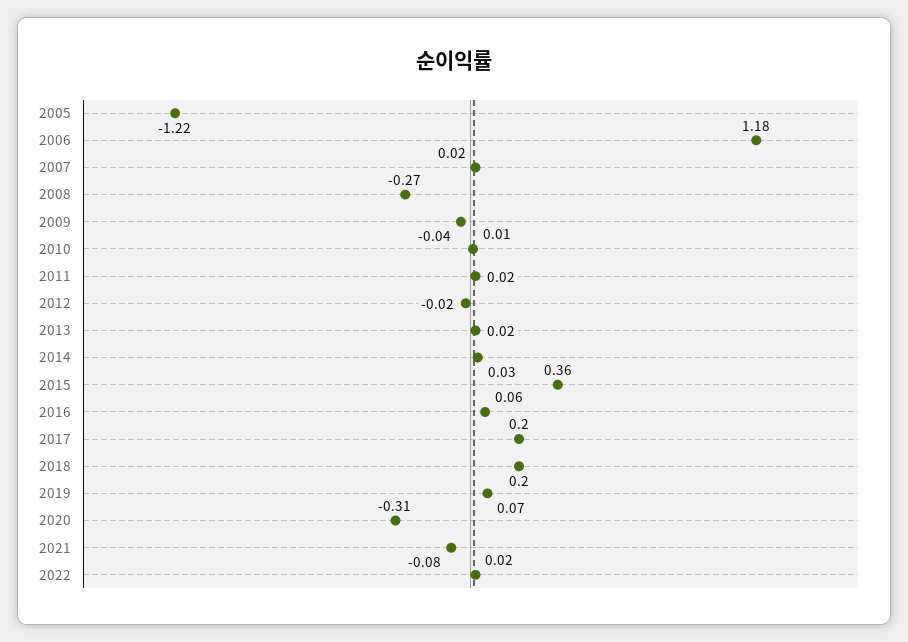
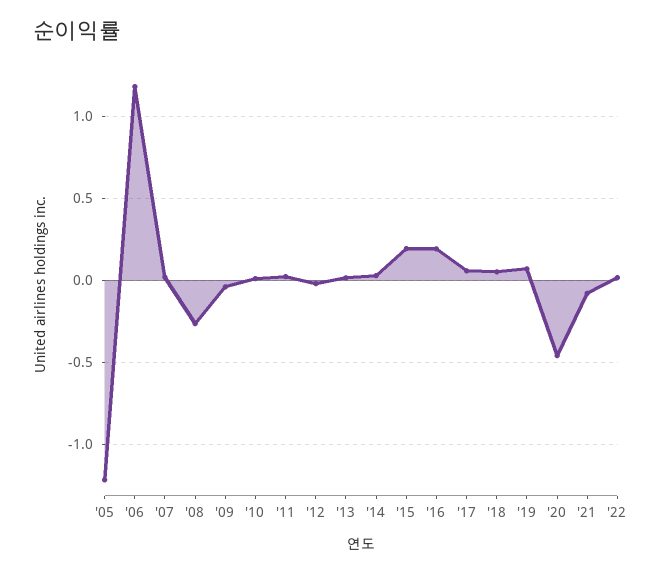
  {
    "2005": -1.22,
    "2006": 1.18,
    "2007": 0.02,
    "2008": -0.27,
    "2009": -0.04,
    "2010": 0.01,
    "2011": 0.02,
    "2012": -0.02,
    "2013": 0.02,
    "2014": 0.03,
-   "2015": 0.36,
+   "2015": 0.2,
-   "2016": 0.06,
+   "2016": 0.2,
-   "2017": 0.2,
+   "2017": 0.05,
-   "2018": 0.2,
+   "2018": 0.05,
    "2019": 0.07,
-   "2020": -0.31,
+   "2020": -0.45,
    "2021": -0.08,
    "2022": 0.02
  }

